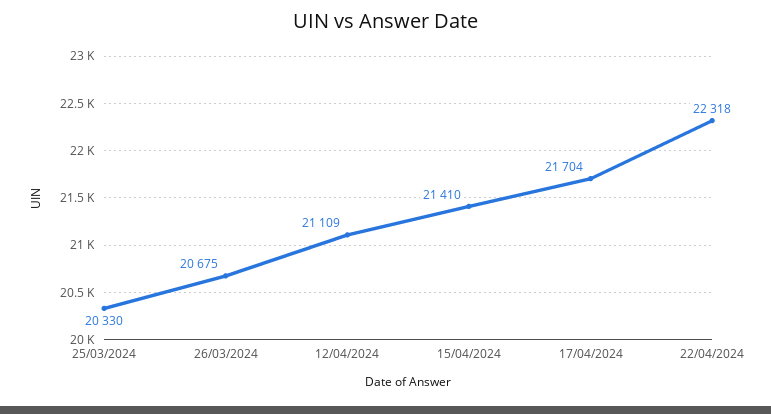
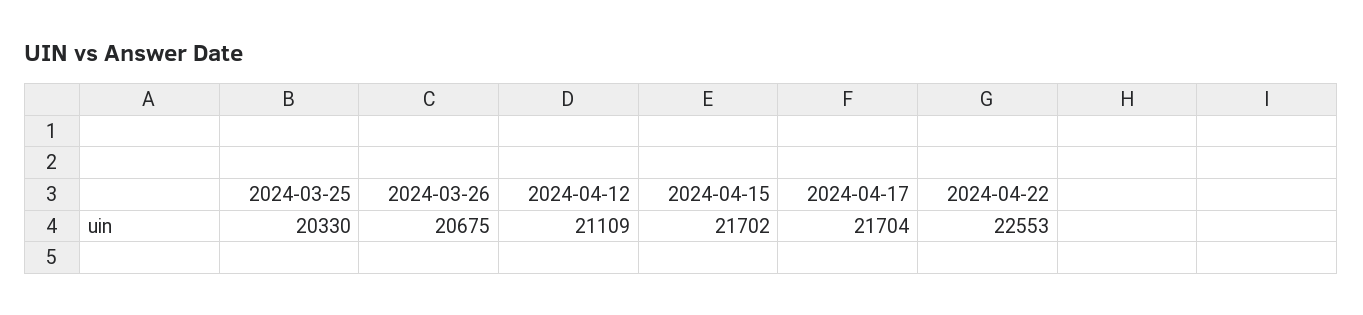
  {
    "25/03/2024": 20330,
    "26/03/2024": 20675,
    "12/04/2024": 21109,
-   "15/04/2024": 21410,
+   "15/04/2024": 21702,
    "17/04/2024": 21704,
-   "22/04/2024": 22318
+   "22/04/2024": 22553
  }

